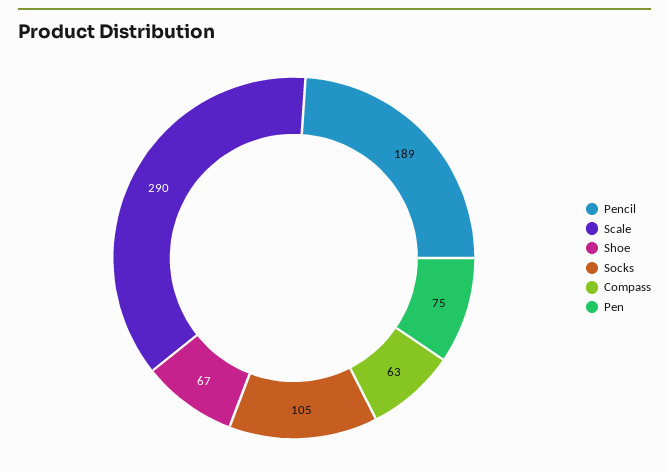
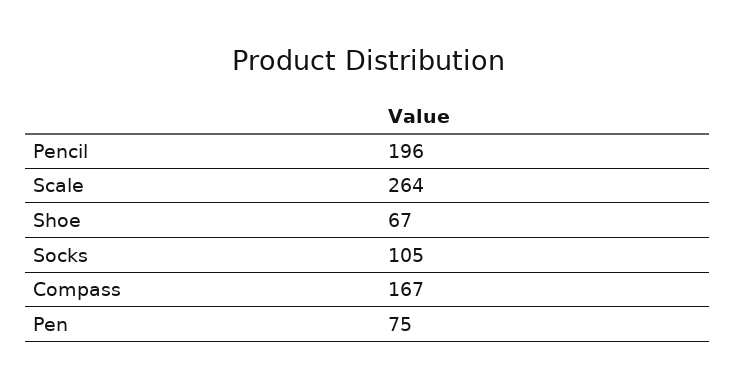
  {
-   "Pencil": 189,
+   "Pencil": 196,
-   "Scale": 290,
+   "Scale": 264,
    "Shoe": 67,
    "Socks": 105,
-   "Compass": 63,
+   "Compass": 167,
    "Pen": 75
  }

